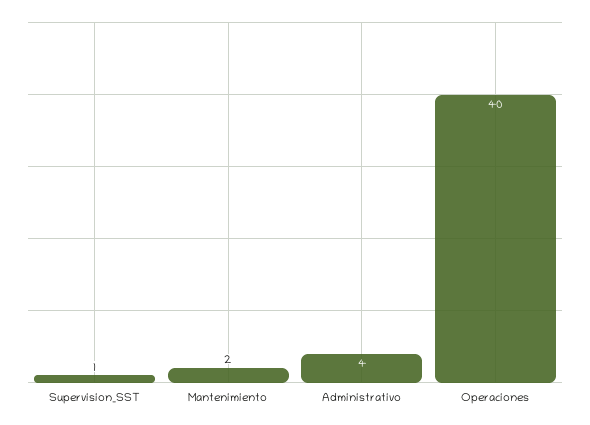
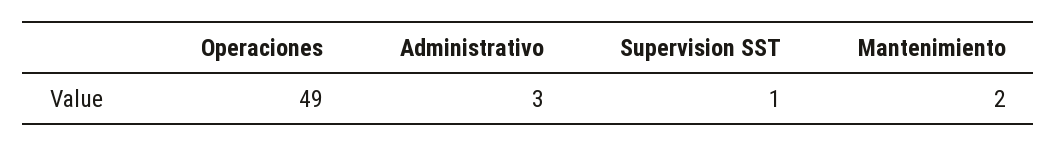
  {
    "Supervision_SST": 1,
    "Mantenimiento": 2,
-   "Administrativo": 4,
+   "Administrativo": 3,
-   "Operaciones": 40
+   "Operaciones": 49
  }

